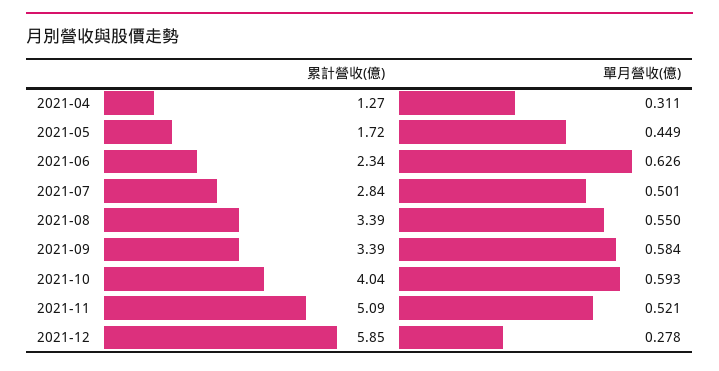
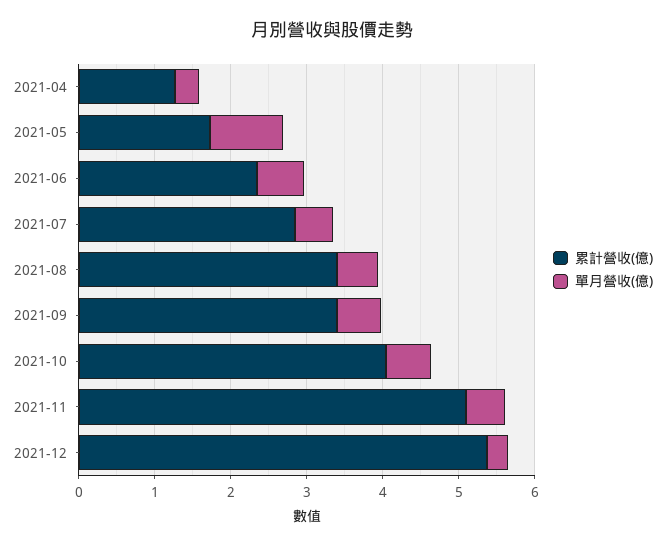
  {
    "累計營收(億)": {
      "2021-04": 1.27,
      "2021-05": 1.72,
      "2021-06": 2.34,
      "2021-07": 2.84,
      "2021-08": 3.39,
      "2021-09": 3.39,
      "2021-10": 4.04,
      "2021-11": 5.09,
-     "2021-12": 5.85
+     "2021-12": 5.4
    },
    "單月營收(億)": {
      "2021-04": 0.311,
-     "2021-05": 0.449,
+     "2021-05": 1,
      "2021-06": 0.626,
      "2021-07": 0.501,
      "2021-08": 0.55,
      "2021-09": 0.584,
      "2021-10": 0.593,
      "2021-11": 0.521,
      "2021-12": 0.278
    }
  }

